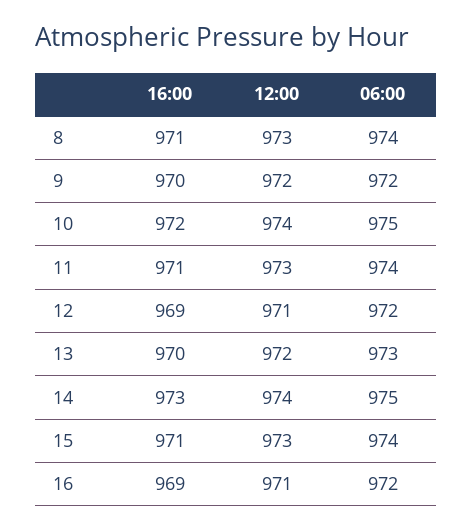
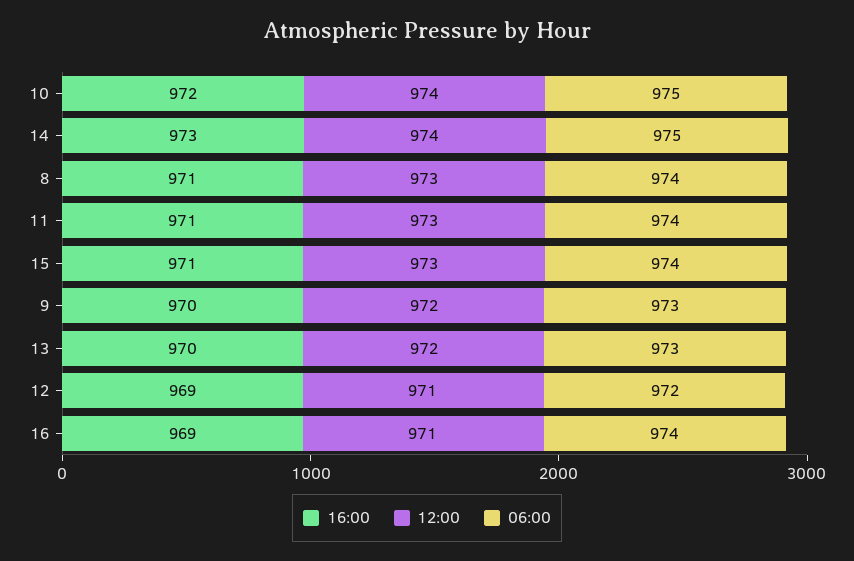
  {
    "16:00": {
      "8": 971,
      "9": 970,
      "10": 972,
      "11": 971,
      "12": 969,
      "13": 970,
      "14": 973,
      "15": 971,
      "16": 969
    },
    "12:00": {
      "8": 973,
      "9": 972,
      "10": 974,
      "11": 973,
      "12": 971,
      "13": 972,
      "14": 974,
      "15": 973,
      "16": 971
    },
    "06:00": {
      "8": 974,
-     "9": 972,
+     "9": 973,
      "10": 975,
      "11": 974,
      "12": 972,
      "13": 973,
      "14": 975,
      "15": 974,
-     "16": 972
+     "16": 974
    }
  }

